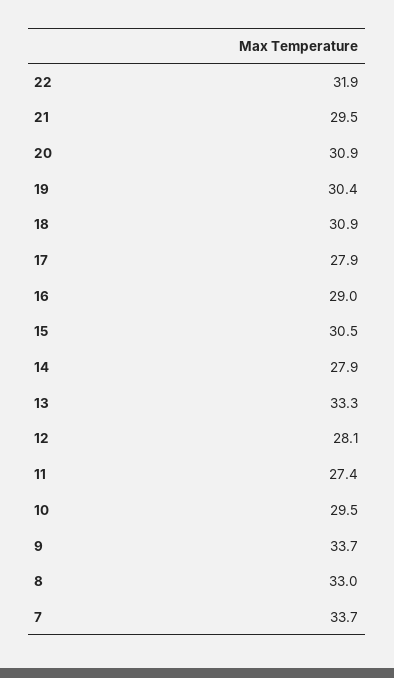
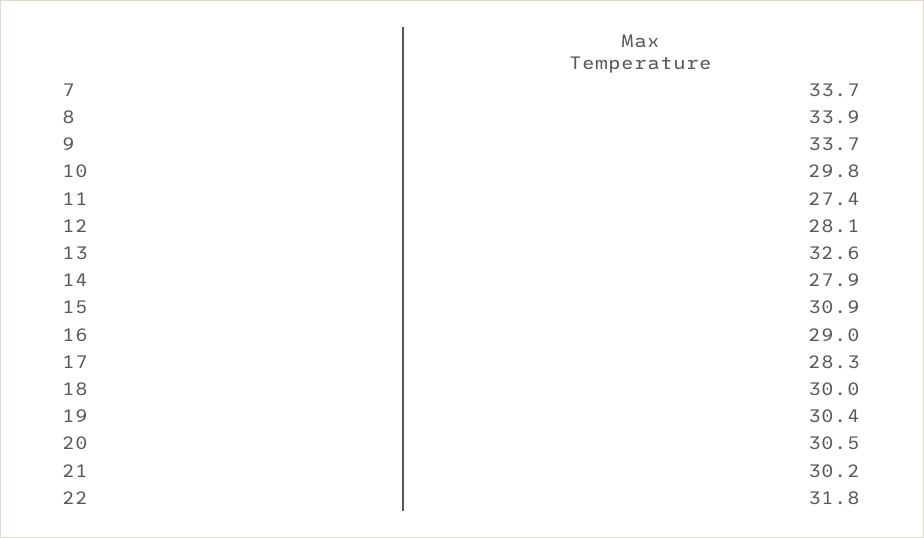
  {
-   "22": 31.9,
+   "22": 31.8,
-   "21": 29.5,
+   "21": 30.2,
-   "20": 30.9,
+   "20": 30.5,
    "19": 30.4,
-   "18": 30.9,
+   "18": 30,
-   "17": 27.9,
+   "17": 28.3,
    "16": 29,
-   "15": 30.5,
+   "15": 30.9,
    "14": 27.9,
-   "13": 33.3,
+   "13": 32.6,
    "12": 28.1,
    "11": 27.4,
-   "10": 29.5,
+   "10": 29.8,
    "9": 33.7,
-   "8": 33,
+   "8": 33.9,
    "7": 33.7
  }

